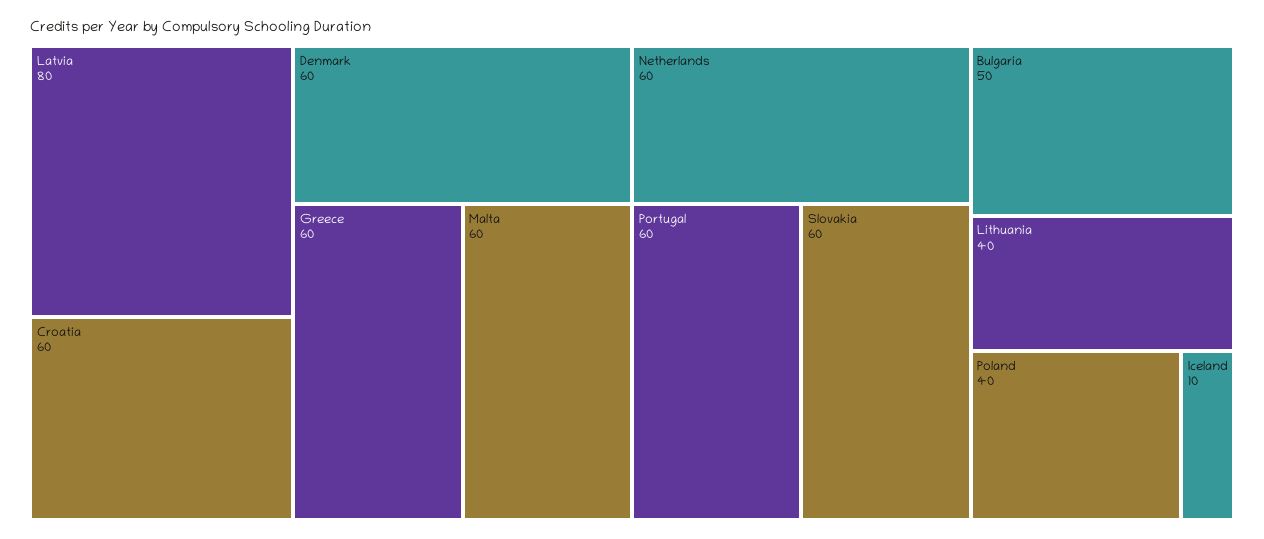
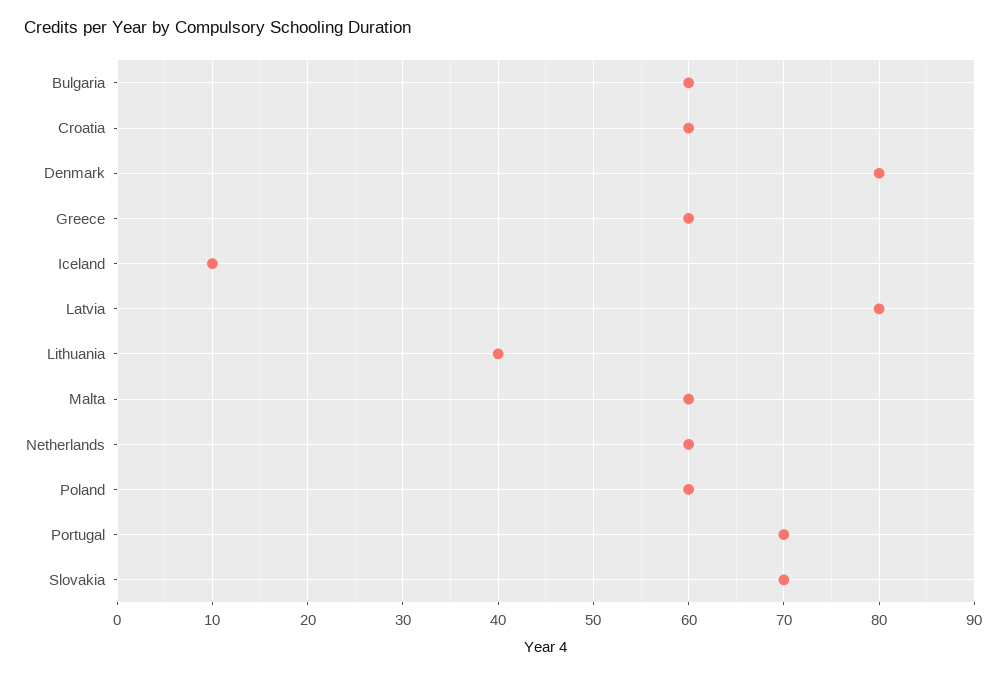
  {
    "Latvia": 80,
    "Croatia": 60,
-   "Denmark": 60,
+   "Denmark": 80,
    "Greece": 60,
    "Malta": 60,
    "Netherlands": 60,
-   "Portugal": 60,
+   "Portugal": 70,
-   "Slovakia": 60,
+   "Slovakia": 70,
-   "Bulgaria": 50,
+   "Bulgaria": 60,
    "Lithuania": 40,
-   "Poland": 40,
+   "Poland": 60,
    "Iceland": 10
  }

